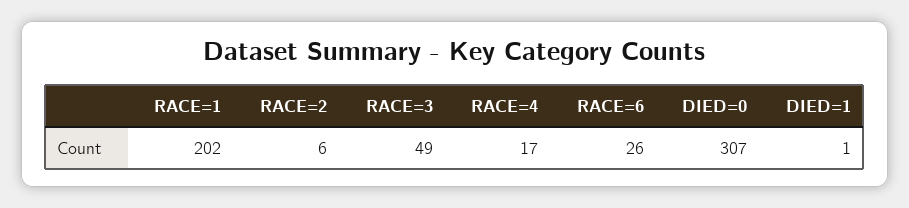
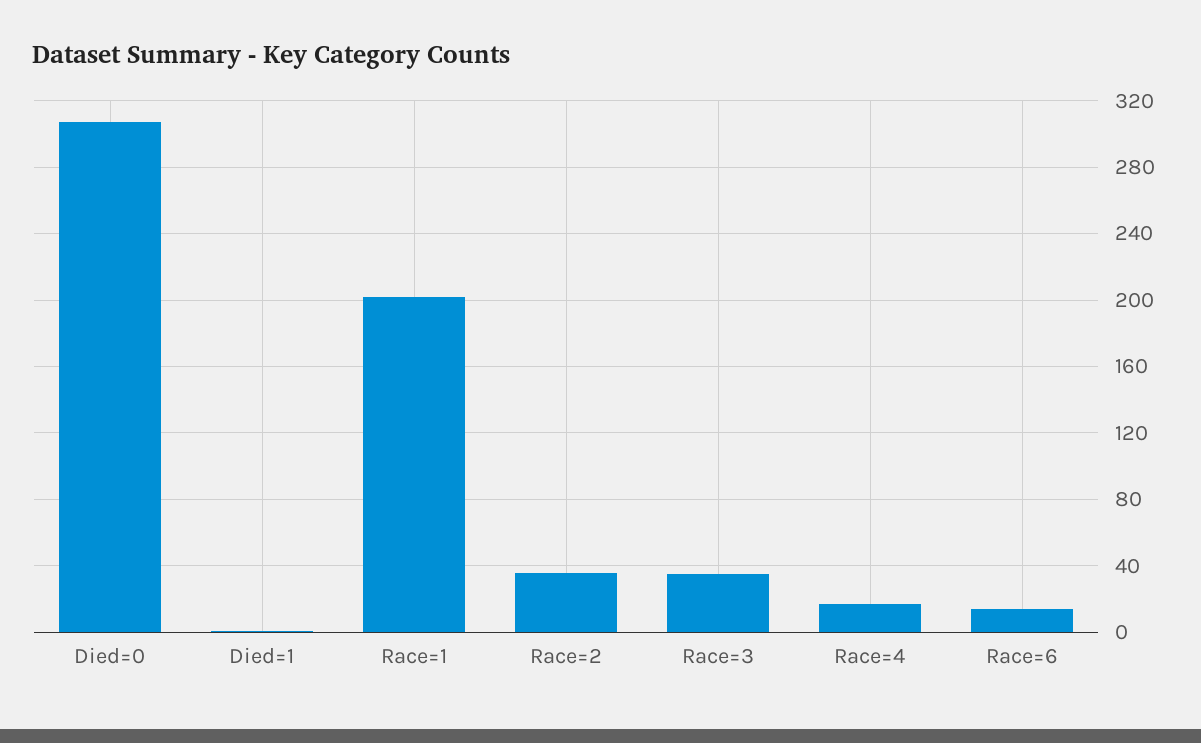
  {
    "RACE=1": 202,
-   "RACE=2": 6,
+   "RACE=2": 35,
-   "RACE=3": 49,
+   "RACE=3": 35,
    "RACE=4": 17,
-   "RACE=6": 26,
+   "RACE=6": 15,
    "DIED=0": 307,
    "DIED=1": 1
  }

